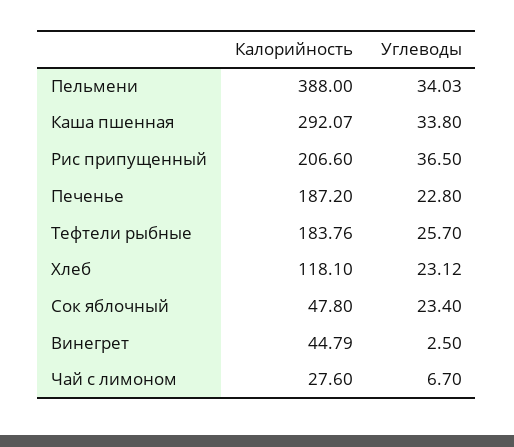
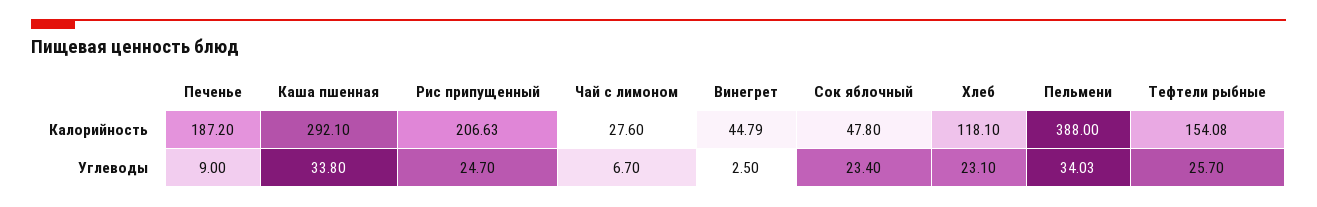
  {
    "Калорийность": {
      "Пельмени": 388,
-     "Каша пшенная": 292.07,
+     "Каша пшенная": 292.1,
-     "Рис припущенный": 206.6,
+     "Рис припущенный": 206.63,
      "Печенье": 187.2,
-     "Тефтели рыбные": 183.76,
+     "Тефтели рыбные": 154.08,
      "Хлеб": 118.1,
      "Сок яблочный": 47.8,
      "Винегрет": 44.79,
      "Чай с лимоном": 27.6
    },
    "Углеводы": {
      "Пельмени": 34.03,
      "Каша пшенная": 33.8,
-     "Рис припущенный": 36.5,
+     "Рис припущенный": 24.7,
-     "Печенье": 22.8,
+     "Печенье": 9,
      "Тефтели рыбные": 25.7,
-     "Хлеб": 23.12,
+     "Хлеб": 23.1,
      "Сок яблочный": 23.4,
      "Винегрет": 2.5,
      "Чай с лимоном": 6.7
    }
  }

